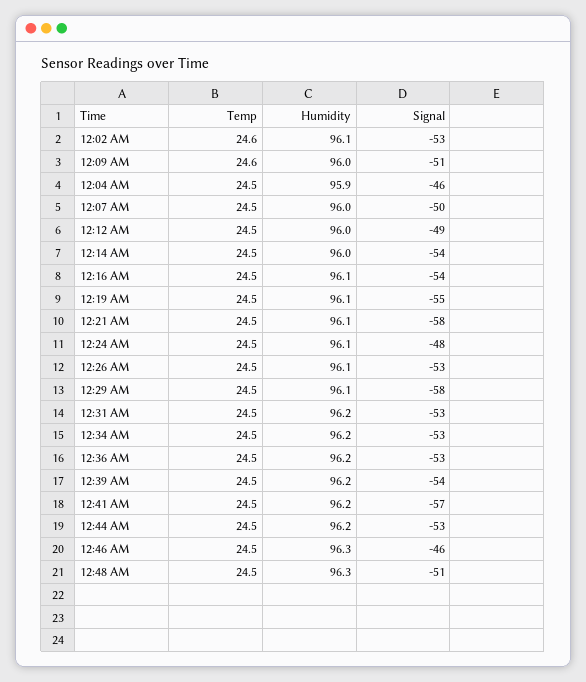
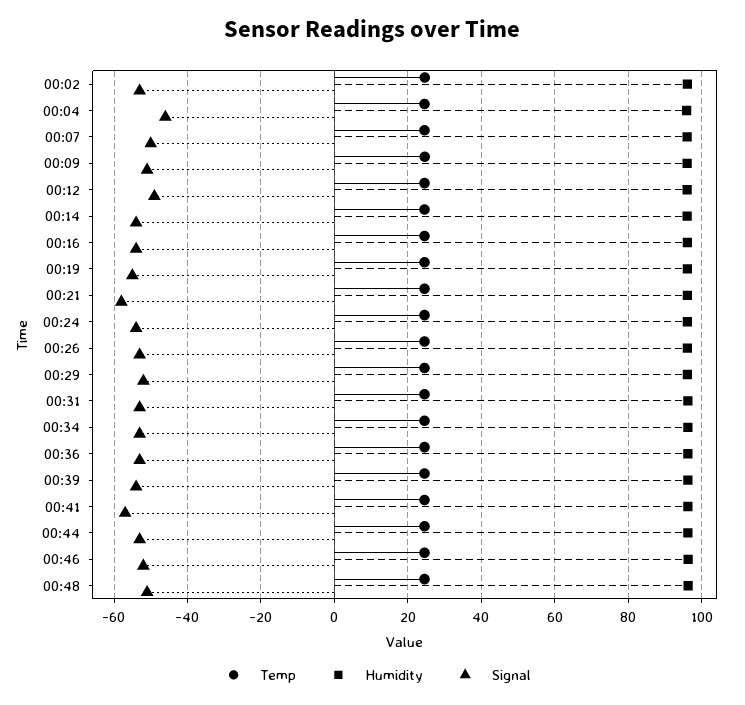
  {
    "Temp": {
      "12:02 AM": 24.6,
      "12:09 AM": 24.6,
      "12:04 AM": 24.5,
      "12:07 AM": 24.5,
      "12:12 AM": 24.5,
      "12:14 AM": 24.5,
      "12:16 AM": 24.5,
      "12:19 AM": 24.5,
      "12:21 AM": 24.5,
      "12:24 AM": 24.5,
      "12:26 AM": 24.5,
      "12:29 AM": 24.5,
      "12:31 AM": 24.5,
      "12:34 AM": 24.5,
      "12:36 AM": 24.5,
      "12:39 AM": 24.5,
      "12:41 AM": 24.5,
      "12:44 AM": 24.5,
      "12:46 AM": 24.5,
      "12:48 AM": 24.5
    },
    "Humidity": {
      "12:02 AM": 96.1,
      "12:09 AM": 96,
      "12:04 AM": 95.9,
      "12:07 AM": 96,
      "12:12 AM": 96,
      "12:14 AM": 96,
      "12:16 AM": 96.1,
      "12:19 AM": 96.1,
      "12:21 AM": 96.1,
      "12:24 AM": 96.1,
      "12:26 AM": 96.1,
      "12:29 AM": 96.1,
      "12:31 AM": 96.2,
      "12:34 AM": 96.2,
      "12:36 AM": 96.2,
      "12:39 AM": 96.2,
      "12:41 AM": 96.2,
      "12:44 AM": 96.2,
      "12:46 AM": 96.3,
      "12:48 AM": 96.3
    },
    "Signal": {
      "12:02 AM": -53,
      "12:09 AM": -51,
      "12:04 AM": -46,
      "12:07 AM": -50,
      "12:12 AM": -49,
      "12:14 AM": -54,
      "12:16 AM": -54,
      "12:19 AM": -55,
      "12:21 AM": -58,
-     "12:24 AM": -48,
+     "12:24 AM": -54,
      "12:26 AM": -53,
-     "12:29 AM": -58,
+     "12:29 AM": -52,
      "12:31 AM": -53,
      "12:34 AM": -53,
      "12:36 AM": -53,
      "12:39 AM": -54,
      "12:41 AM": -57,
      "12:44 AM": -53,
-     "12:46 AM": -46,
+     "12:46 AM": -52,
      "12:48 AM": -51
    }
  }

